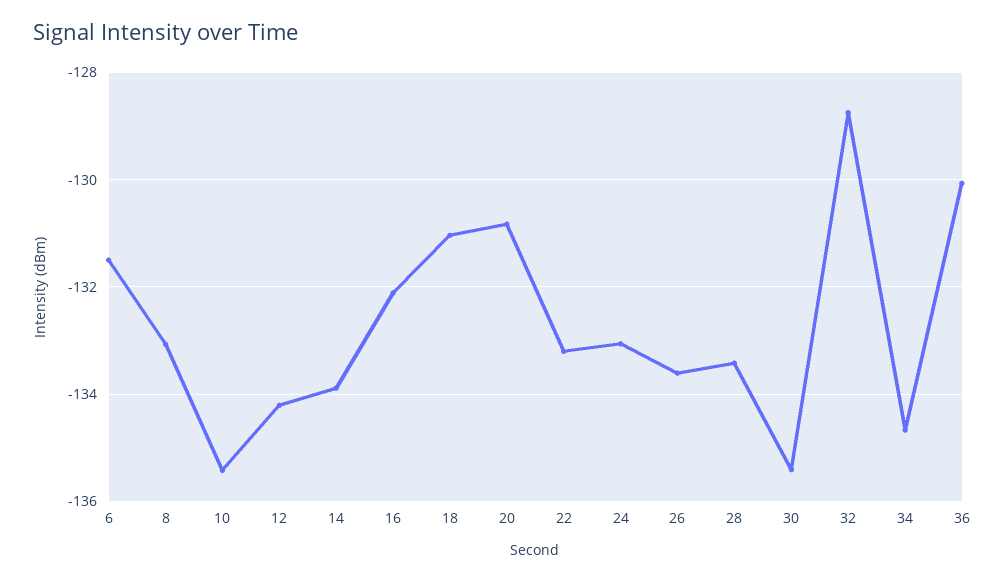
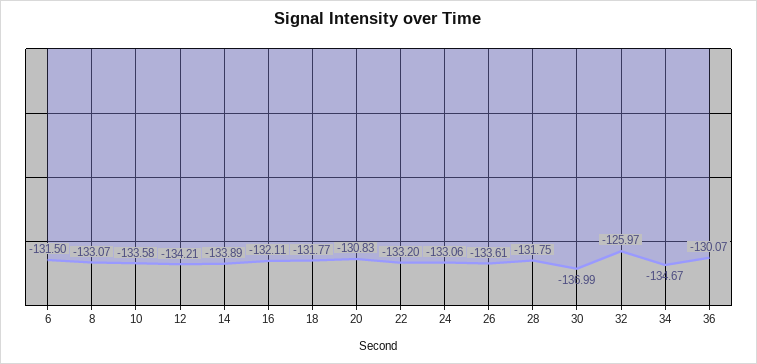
  {
    "6": -131.5,
    "8": -133.07,
-   "10": -135.4,
+   "10": -133.58,
    "12": -134.21,
    "14": -133.89,
    "16": -132.11,
-   "18": -131,
+   "18": -131.77,
    "20": -130.83,
    "22": -133.2,
    "24": -133.06,
    "26": -133.61,
-   "28": -133.4,
+   "28": -131.75,
-   "30": -135.4,
+   "30": -136.99,
-   "32": -128.8,
+   "32": -125.97,
    "34": -134.67,
    "36": -130.07
  }

